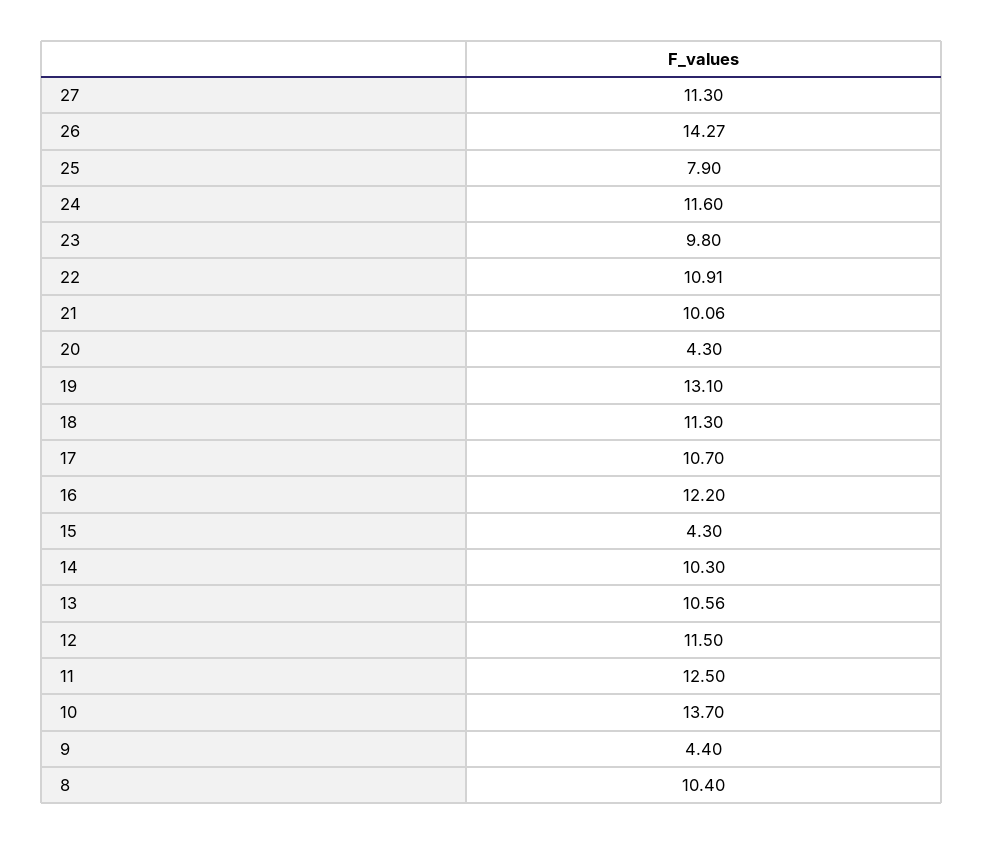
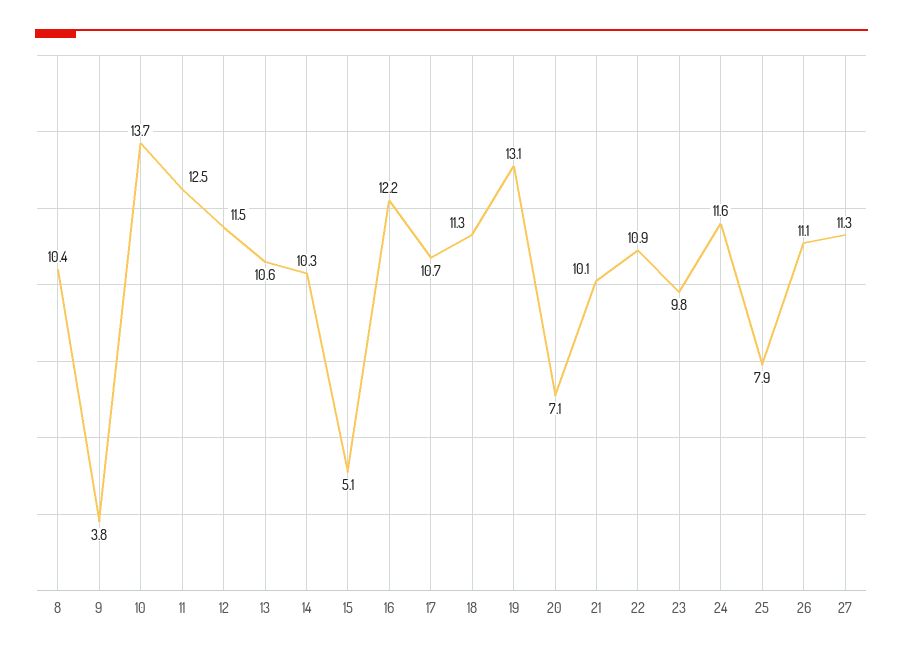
  {
    "27": 11.3,
-   "26": 14.27,
+   "26": 11.1,
    "25": 7.9,
    "24": 11.6,
    "23": 9.8,
    "22": 10.91,
    "21": 10.06,
-   "20": 4.3,
+   "20": 7.1,
    "19": 13.1,
    "18": 11.3,
    "17": 10.7,
    "16": 12.2,
-   "15": 4.3,
+   "15": 5.1,
    "14": 10.3,
    "13": 10.56,
    "12": 11.5,
    "11": 12.5,
    "10": 13.7,
-   "9": 4.4,
+   "9": 3.8,
    "8": 10.4
  }

